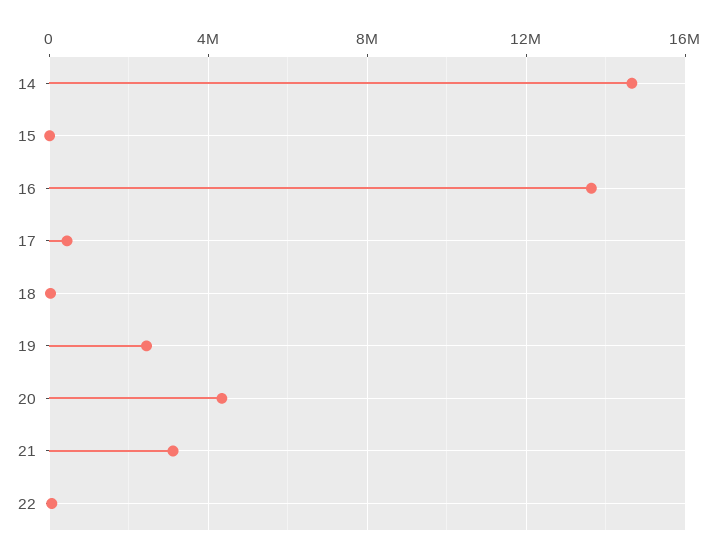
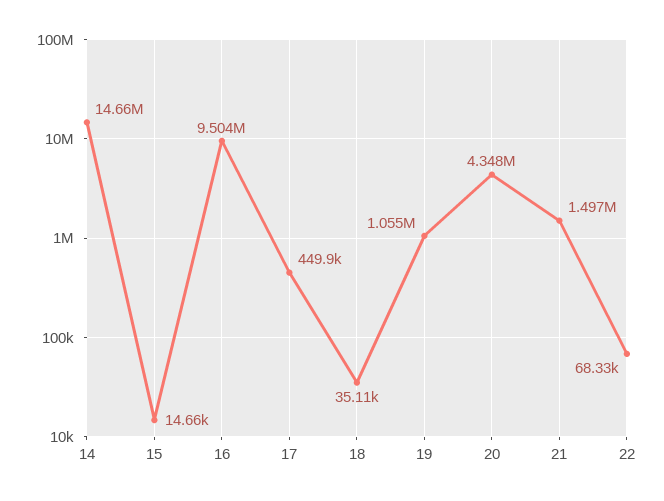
  {
    "14": 14660000,
    "15": 14660,
-   "16": 13500000,
+   "16": 9504000,
    "17": 449900,
    "18": 35110,
-   "19": 2500000,
+   "19": 1055000,
    "20": 4348000,
-   "21": 3000000,
+   "21": 1497000,
    "22": 68330
  }

